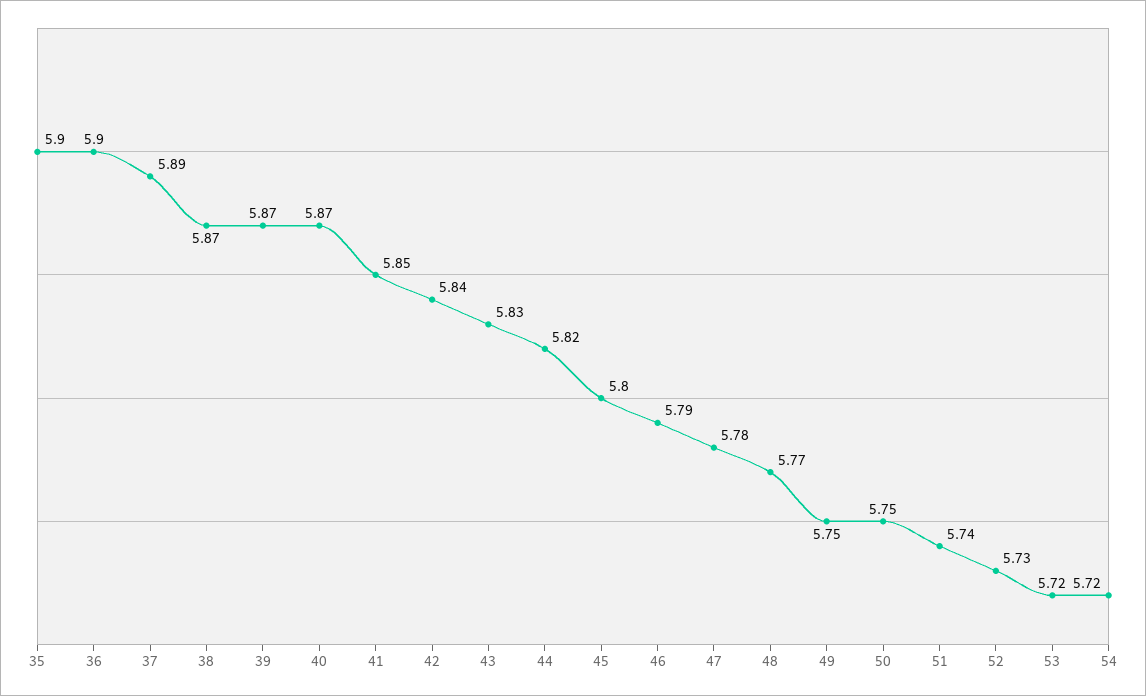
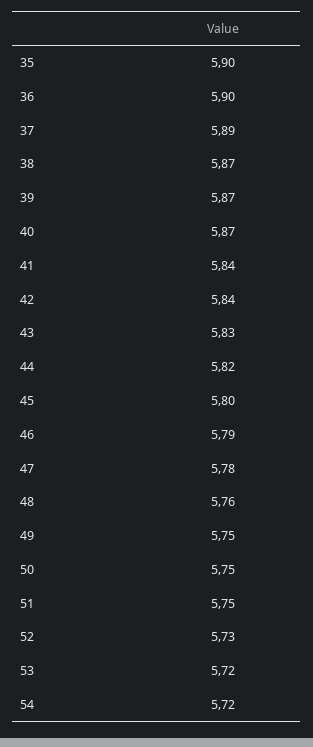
  {
    "35": 5.9,
    "36": 5.9,
    "37": 5.89,
    "38": 5.87,
    "39": 5.87,
    "40": 5.87,
-   "41": 5.85,
+   "41": 5.84,
    "42": 5.84,
    "43": 5.83,
    "44": 5.82,
    "45": 5.8,
    "46": 5.79,
    "47": 5.78,
-   "48": 5.77,
+   "48": 5.76,
    "49": 5.75,
    "50": 5.75,
-   "51": 5.74,
+   "51": 5.75,
    "52": 5.73,
    "53": 5.72,
    "54": 5.72
  }

